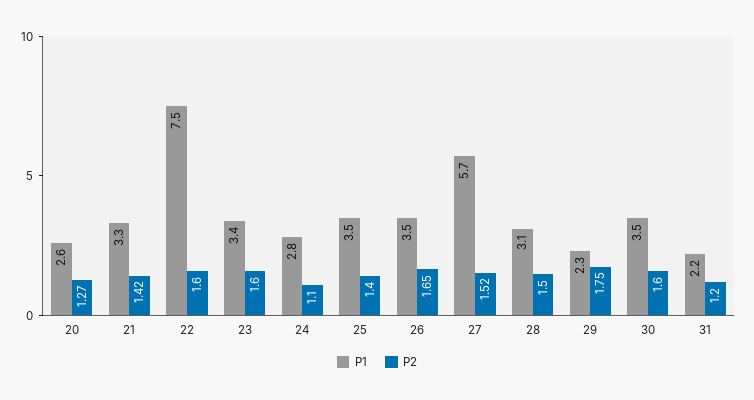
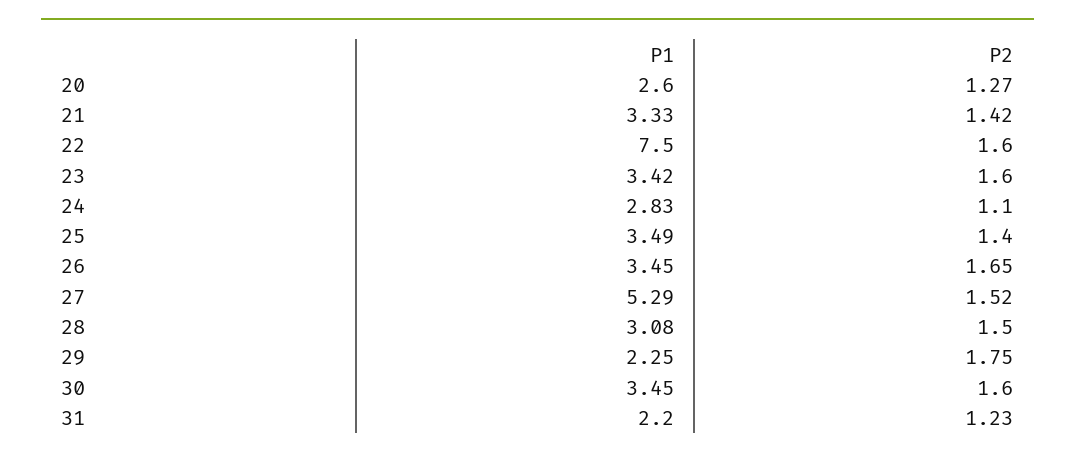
  {
    "P1": {
      "20": 2.6,
      "21": 3.33,
      "22": 7.5,
      "23": 3.42,
      "24": 2.83,
      "25": 3.49,
      "26": 3.45,
-     "27": 5.7,
+     "27": 5.29,
      "28": 3.08,
      "29": 2.25,
      "30": 3.45,
      "31": 2.2
    },
    "P2": {
      "20": 1.27,
      "21": 1.42,
      "22": 1.6,
      "23": 1.6,
      "24": 1.1,
      "25": 1.4,
      "26": 1.65,
      "27": 1.52,
      "28": 1.5,
      "29": 1.75,
      "30": 1.6,
-     "31": 1.2
+     "31": 1.23
    }
  }

